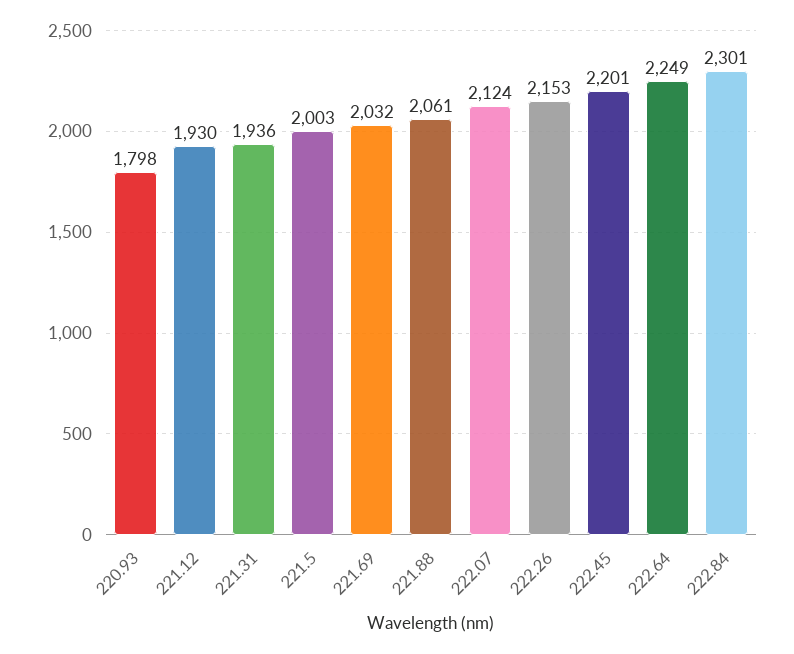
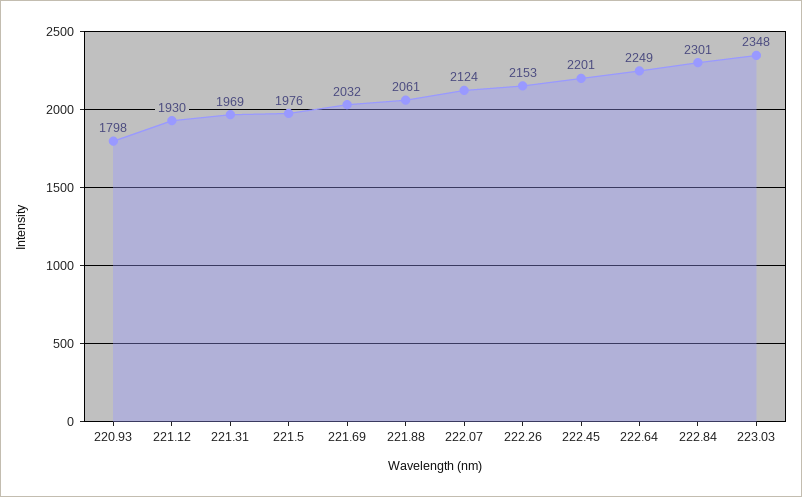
  {
    "220.93": 1798,
    "221.12": 1930,
-   "221.31": 1936,
+   "221.31": 1969,
-   "221.5": 2003,
+   "221.5": 1976,
    "221.69": 2032,
    "221.88": 2061,
    "222.07": 2124,
    "222.26": 2153,
    "222.45": 2201,
    "222.64": 2249,
-   "222.84": 2301
+   "222.84": 2301,
+   "223.03": 2348
  }

